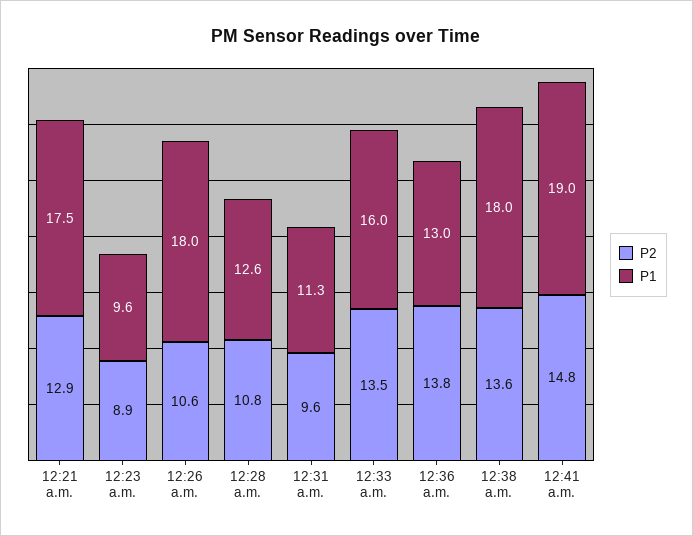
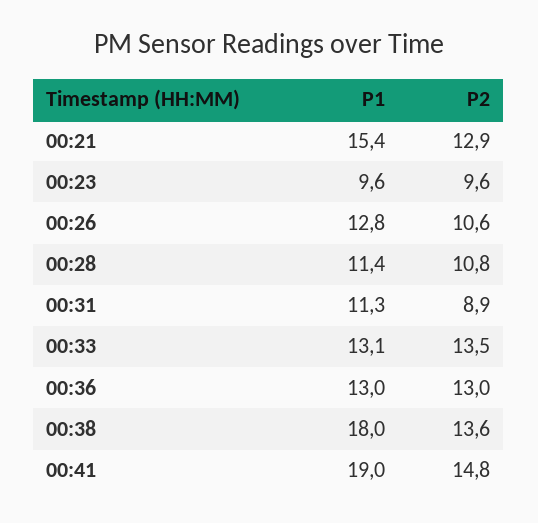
  {
    "P2": {
      "12:21 a.m.": 12.9,
-     "12:23 a.m.": 8.9,
+     "12:23 a.m.": 9.6,
      "12:26 a.m.": 10.6,
      "12:28 a.m.": 10.8,
-     "12:31 a.m.": 9.6,
+     "12:31 a.m.": 8.9,
      "12:33 a.m.": 13.5,
-     "12:36 a.m.": 13.8,
+     "12:36 a.m.": 13,
      "12:38 a.m.": 13.6,
      "12:41 a.m.": 14.8
    },
    "P1": {
-     "12:21 a.m.": 17.5,
+     "12:21 a.m.": 15.4,
      "12:23 a.m.": 9.6,
-     "12:26 a.m.": 18,
+     "12:26 a.m.": 12.8,
-     "12:28 a.m.": 12.6,
+     "12:28 a.m.": 11.4,
      "12:31 a.m.": 11.3,
-     "12:33 a.m.": 16,
+     "12:33 a.m.": 13.1,
      "12:36 a.m.": 13,
      "12:38 a.m.": 18,
      "12:41 a.m.": 19
    }
  }

